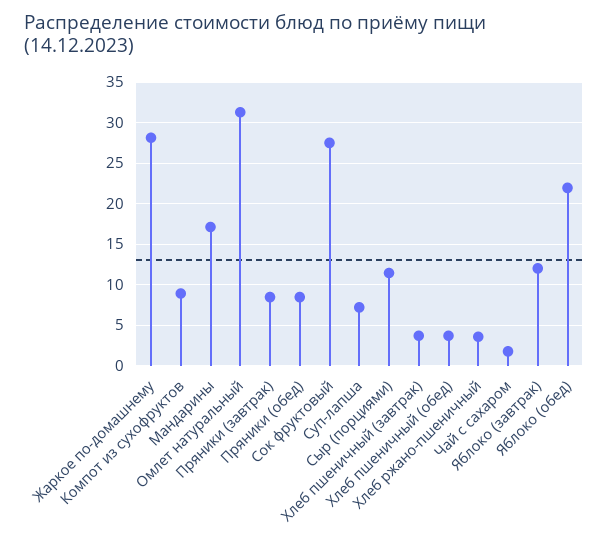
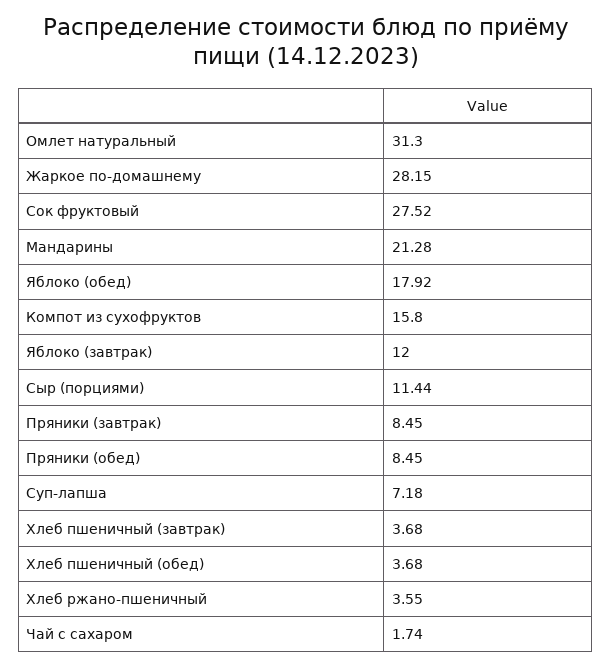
  {
    "Жаркое по-домашнему": 28.15,
-   "Компот из сухофруктов": 9,
+   "Компот из сухофруктов": 15.8,
-   "Мандарины": 17,
+   "Мандарины": 21.28,
    "Омлет натуральный": 31.3,
    "Пряники (завтрак)": 8.45,
    "Пряники (обед)": 8.45,
    "Сок фруктовый": 27.52,
    "Суп-лапша": 7.18,
    "Сыр (порциями)": 11.44,
    "Хлеб пшеничный (завтрак)": 3.68,
    "Хлеб пшеничный (обед)": 3.68,
    "Хлеб ржано-пшеничный": 3.55,
    "Чай с сахаром": 1.74,
    "Яблоко (завтрак)": 12,
-   "Яблоко (обед)": 22
+   "Яблоко (обед)": 17.92
  }

